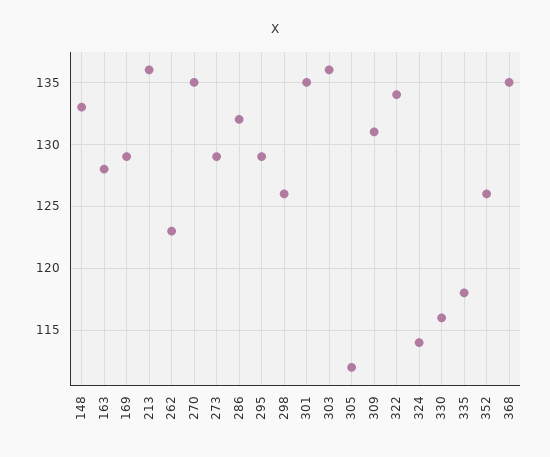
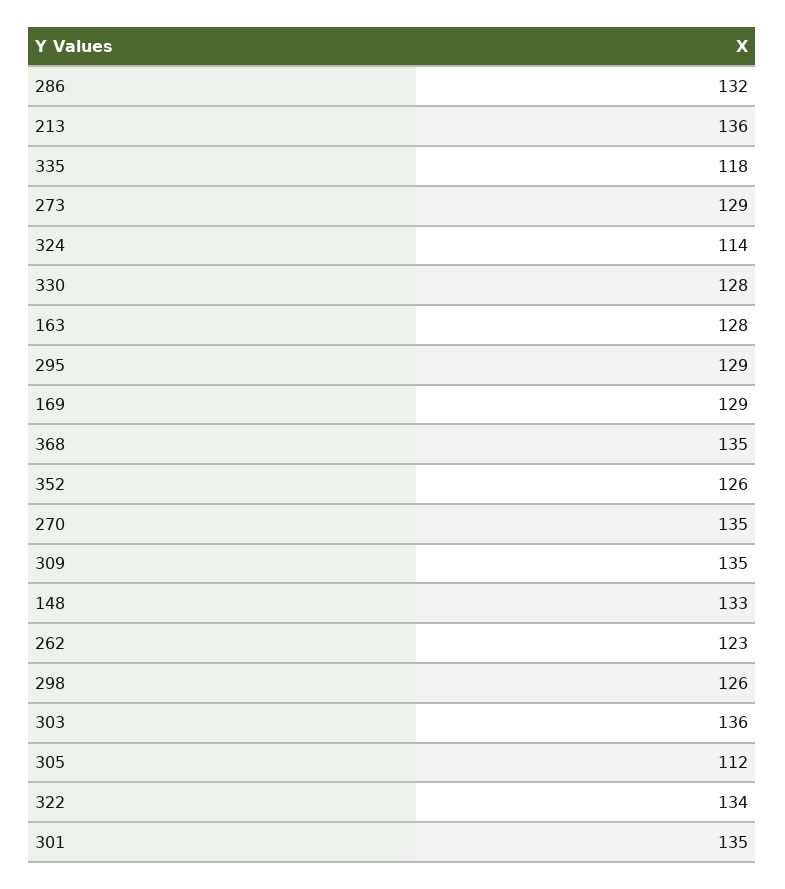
  {
    "148": 133,
    "163": 128,
    "169": 129,
    "213": 136,
    "262": 123,
    "270": 135,
    "273": 129,
    "286": 132,
    "295": 129,
    "298": 126,
    "301": 135,
    "303": 136,
    "305": 112,
-   "309": 131,
+   "309": 135,
    "322": 134,
    "324": 114,
-   "330": 116,
+   "330": 128,
    "335": 118,
    "352": 126,
    "368": 135
  }

